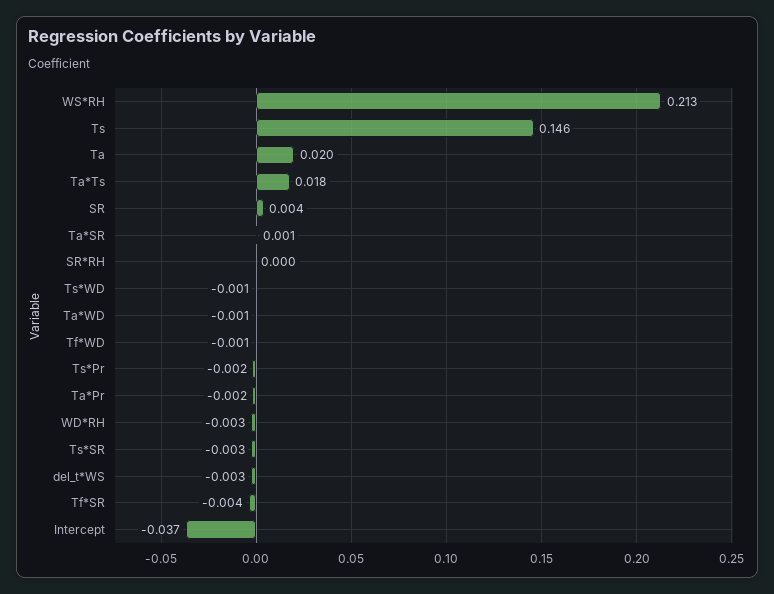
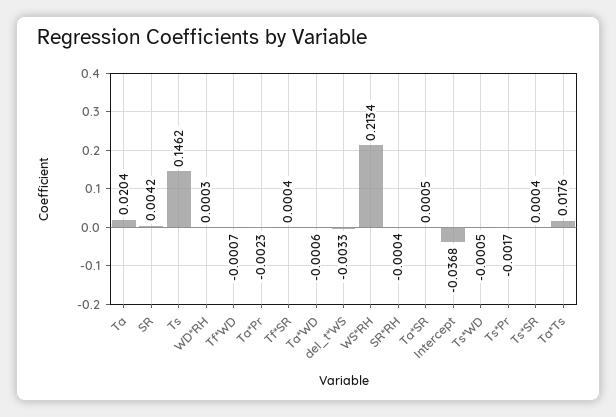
  {
    "WS*RH": 0.2134,
    "Ts": 0.1462,
    "Ta": 0.0204,
    "Ta*Ts": 0.0176,
    "SR": 0.0042,
    "Ta*SR": 0.0005,
    "SR*RH": -0.0004,
    "Ts*WD": -0.0005,
    "Ta*WD": -0.0006,
    "Tf*WD": -0.0007,
    "Ts*Pr": -0.0017,
    "Ta*Pr": -0.0023,
-   "WD*RH": -0.003,
+   "WD*RH": 0.0003,
-   "Ts*SR": -0.003,
+   "Ts*SR": 0.0004,
    "del_t*WS": -0.0033,
-   "Tf*SR": -0.004,
+   "Tf*SR": 0.0004,
    "Intercept": -0.0368
  }

